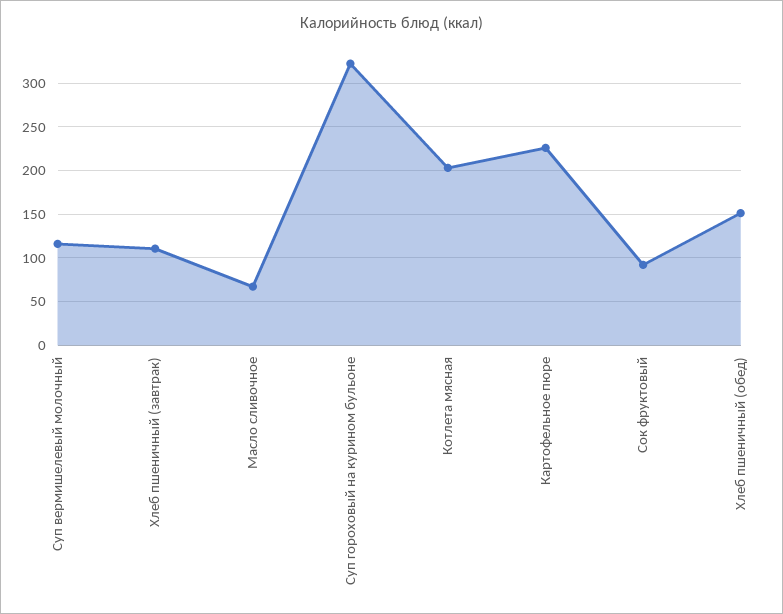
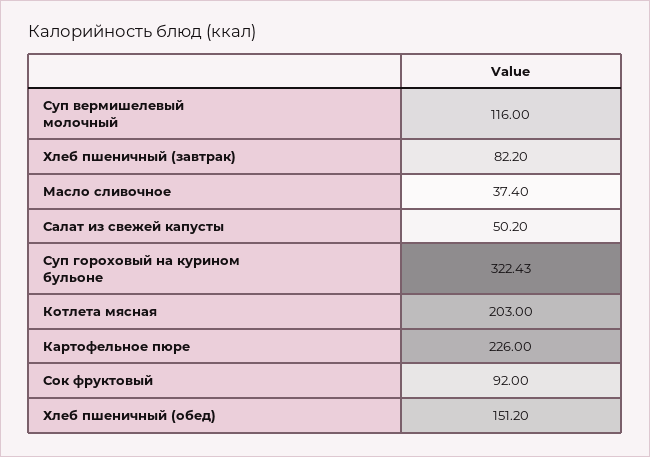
  {
    "Суп вермишелевый молочный": 116,
-   "Хлеб пшеничный (завтрак)": 110,
+   "Хлеб пшеничный (завтрак)": 82.2,
-   "Масло сливочное": 70,
+   "Масло сливочное": 37.4,
    "Суп гороховый на курином бульоне": 322.43,
    "Котлета мясная": 203,
    "Картофельное пюре": 226,
    "Сок фруктовый": 92,
-   "Хлеб пшеничный (обед)": 151.2
+   "Хлеб пшеничный (обед)": 151.2,
+   "Салат из свежей капусты": 50.2
  }

